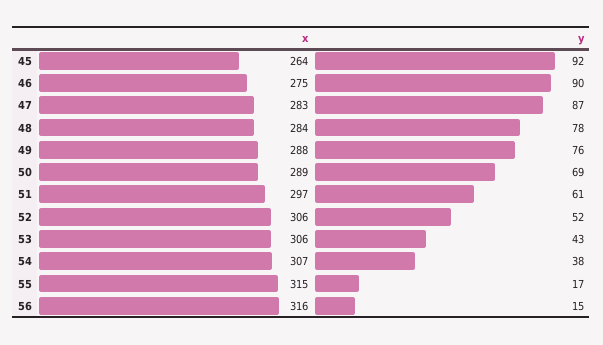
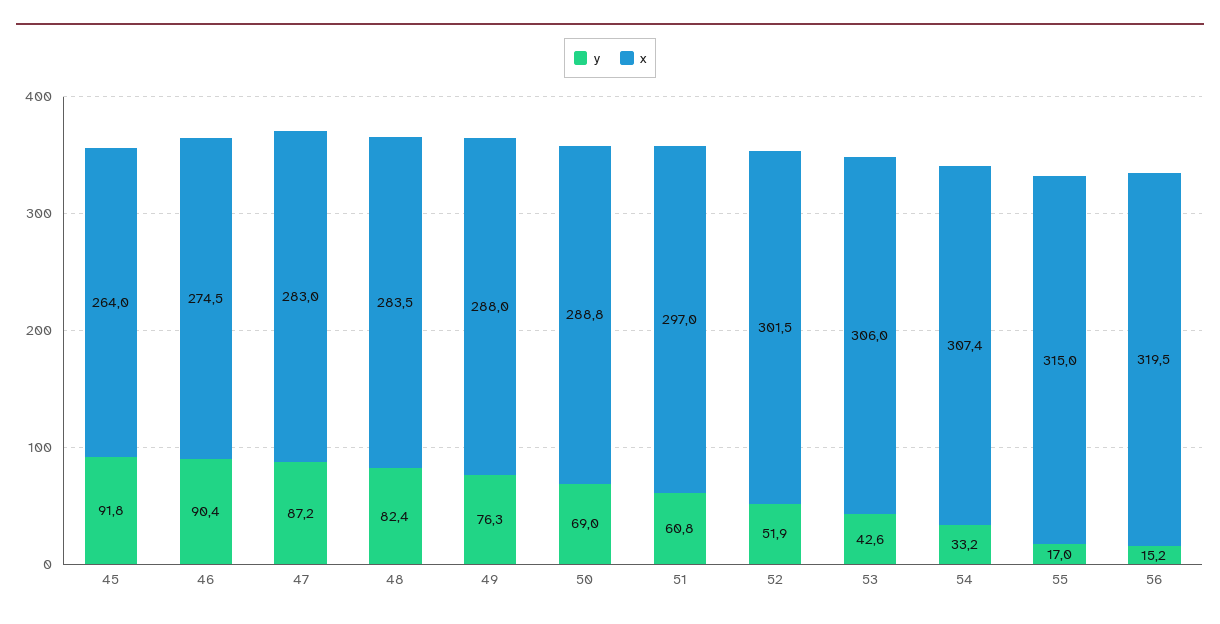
  {
    "x": {
      "45": 264,
      "46": 274.5,
      "47": 283,
      "48": 283.5,
      "49": 288,
      "50": 288.8,
      "51": 297,
-     "52": 306,
+     "52": 301.5,
      "53": 306,
      "54": 307.4,
      "55": 315,
-     "56": 316
+     "56": 319.5
    },
    "y": {
      "45": 91.8,
      "46": 90.4,
      "47": 87.2,
-     "48": 78,
+     "48": 82.4,
      "49": 76.3,
      "50": 69,
      "51": 60.8,
      "52": 51.9,
      "53": 42.6,
-     "54": 38,
+     "54": 33.2,
      "55": 17,
      "56": 15.2
    }
  }

